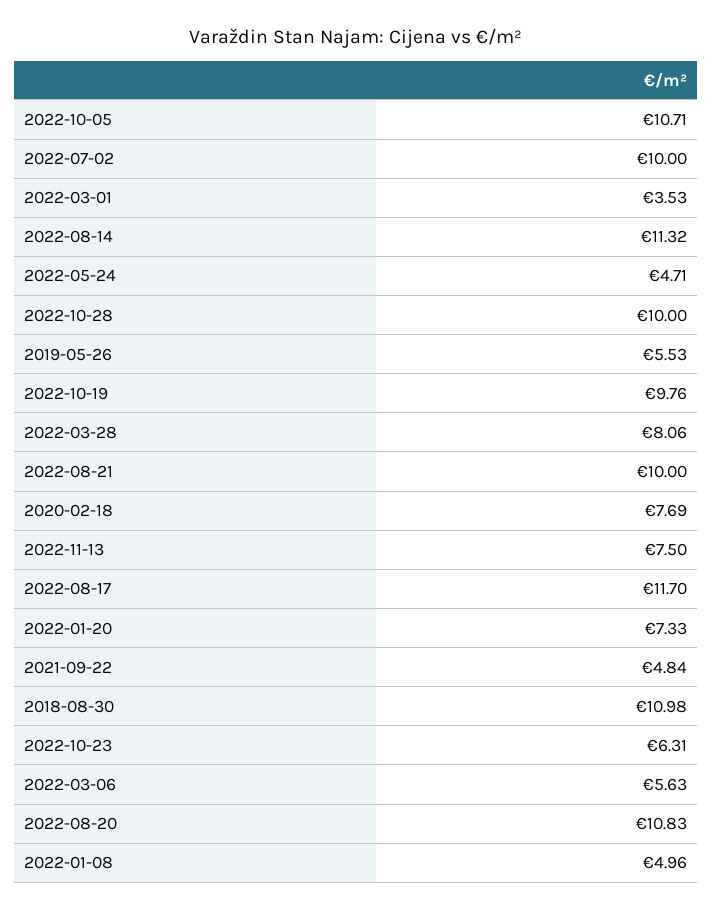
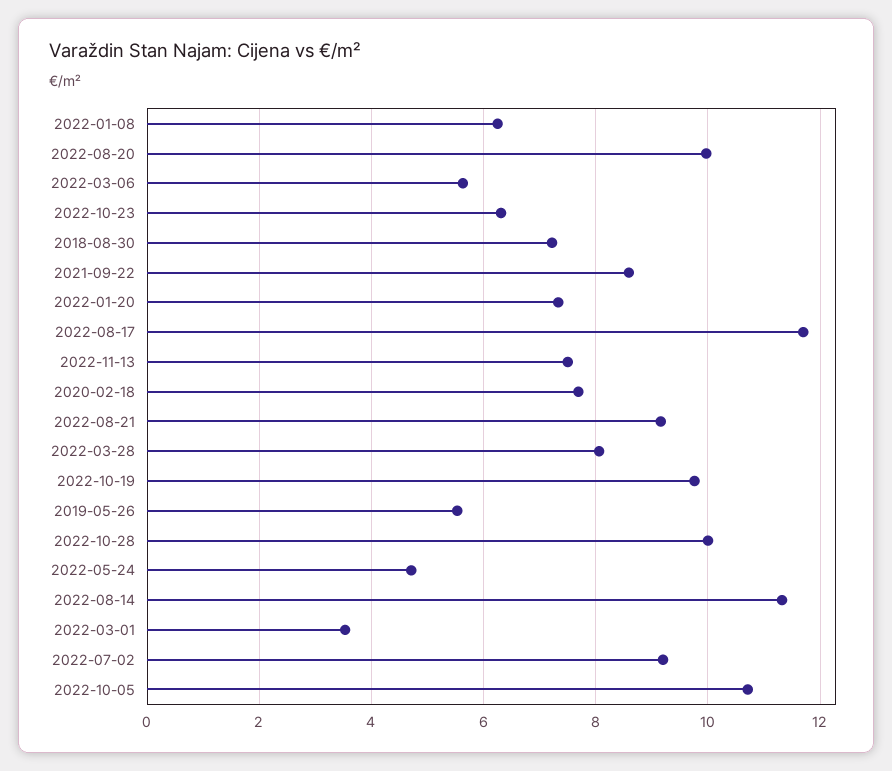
  {
    "2022-10-05": 10.71,
-   "2022-07-02": 10,
+   "2022-07-02": 9.2,
    "2022-03-01": 3.53,
    "2022-08-14": 11.32,
    "2022-05-24": 4.71,
    "2022-10-28": 10,
    "2019-05-26": 5.53,
    "2022-10-19": 9.76,
    "2022-03-28": 8.06,
-   "2022-08-21": 10,
+   "2022-08-21": 9.2,
    "2020-02-18": 7.69,
    "2022-11-13": 7.5,
    "2022-08-17": 11.7,
    "2022-01-20": 7.33,
-   "2021-09-22": 4.84,
+   "2021-09-22": 8.6,
-   "2018-08-30": 10.98,
+   "2018-08-30": 7.2,
    "2022-10-23": 6.31,
    "2022-03-06": 5.63,
-   "2022-08-20": 10.83,
+   "2022-08-20": 10,
-   "2022-01-08": 4.96
+   "2022-01-08": 6.2
  }

